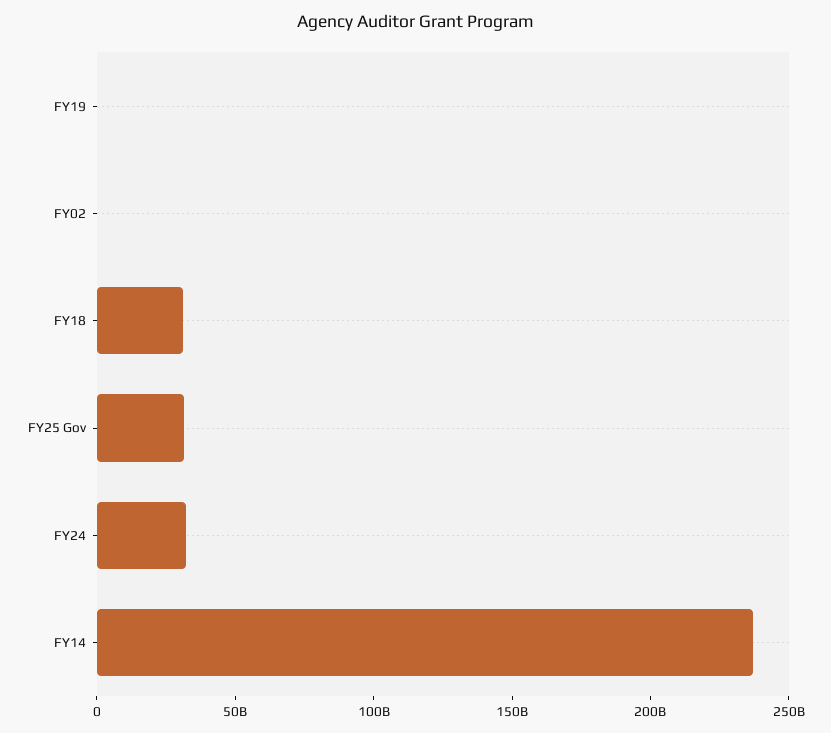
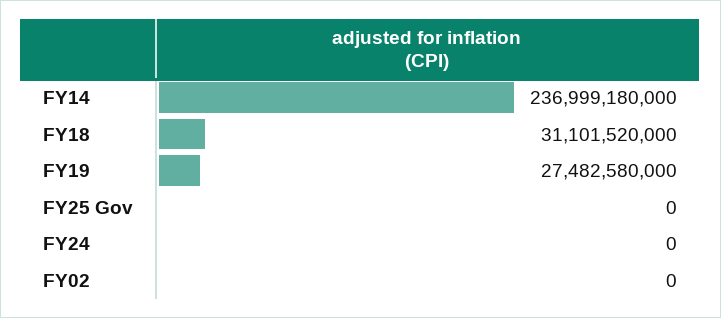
  {
-   "FY19": 0,
+   "FY19": 27482580000,
    "FY02": 0,
    "FY18": 31101520000,
-   "FY25 Gov": 30000000000,
+   "FY25 Gov": 0,
-   "FY24": 30000000000,
+   "FY24": 0,
    "FY14": 236999180000
  }

